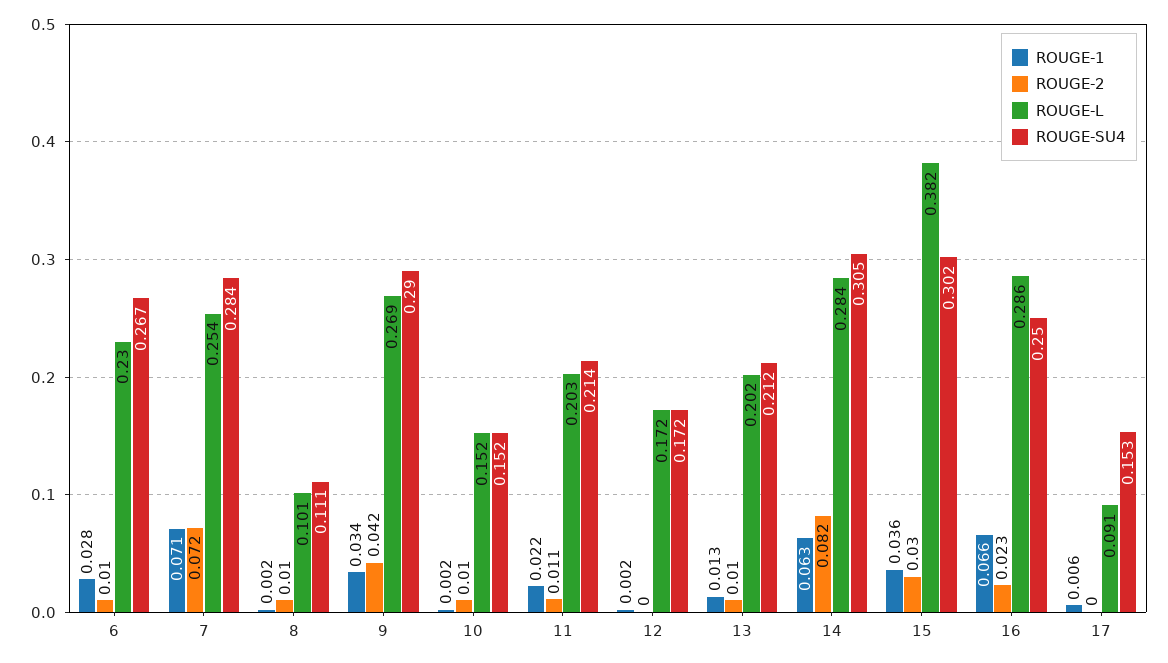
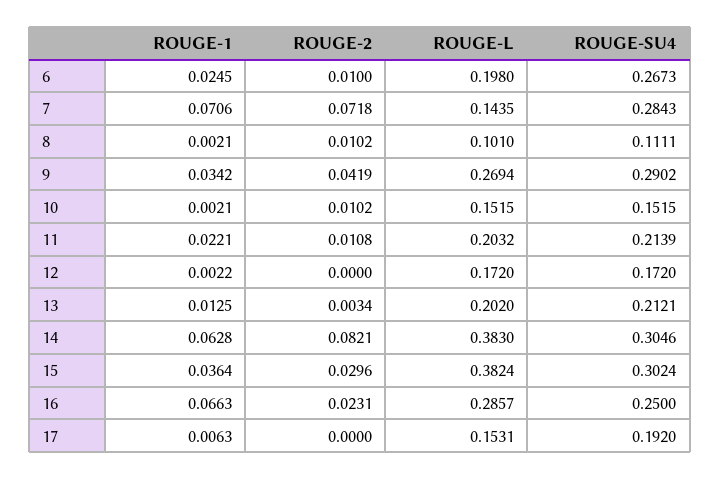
  {
    "ROUGE-1": {
-     "6": 0.028,
+     "6": 0.0245,
      "7": 0.0706,
      "8": 0.0021,
      "9": 0.0342,
      "10": 0.0021,
      "11": 0.0221,
      "12": 0.0022,
      "13": 0.0125,
      "14": 0.0628,
      "15": 0.0364,
      "16": 0.0663,
      "17": 0.0063
    },
    "ROUGE-2": {
      "6": 0.01,
      "7": 0.0718,
      "8": 0.0102,
      "9": 0.0419,
      "10": 0.0102,
      "11": 0.0108,
      "12": 0,
-     "13": 0.01,
+     "13": 0.0034,
      "14": 0.0821,
      "15": 0.0296,
      "16": 0.0231,
      "17": 0
    },
    "ROUGE-L": {
-     "6": 0.23,
+     "6": 0.198,
-     "7": 0.254,
+     "7": 0.1435,
      "8": 0.101,
      "9": 0.2694,
      "10": 0.1515,
      "11": 0.2032,
      "12": 0.172,
      "13": 0.202,
-     "14": 0.284,
+     "14": 0.383,
      "15": 0.3824,
      "16": 0.2857,
-     "17": 0.091
+     "17": 0.1531
    },
    "ROUGE-SU4": {
      "6": 0.2673,
      "7": 0.2843,
      "8": 0.1111,
      "9": 0.2902,
      "10": 0.1515,
      "11": 0.2139,
      "12": 0.172,
      "13": 0.2121,
      "14": 0.3046,
      "15": 0.3024,
      "16": 0.25,
-     "17": 0.153
+     "17": 0.192
    }
  }

